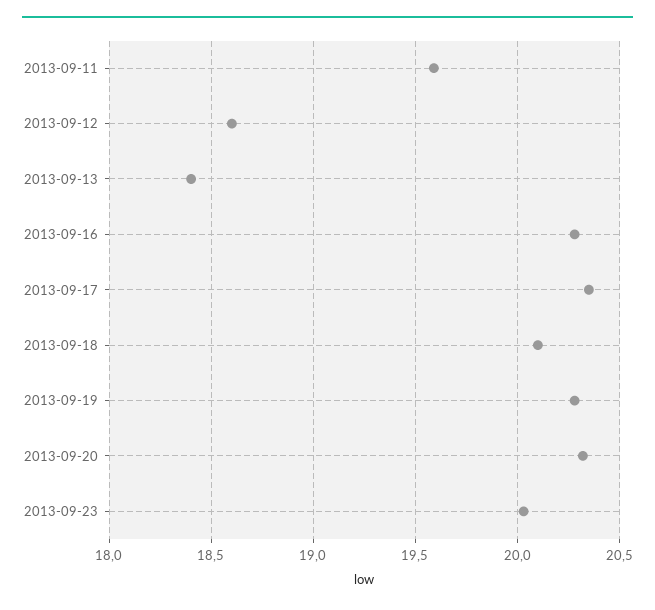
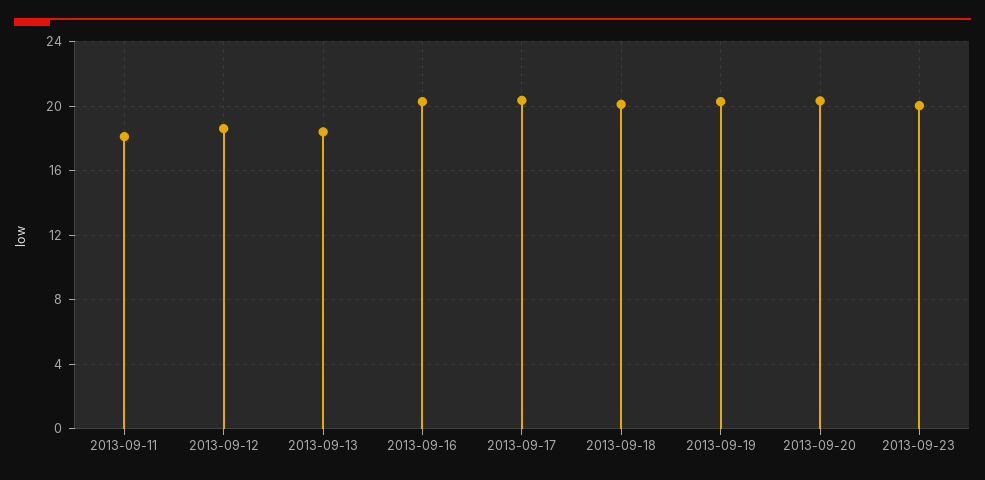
  {
-   "2013-09-11": 19.6,
+   "2013-09-11": 18,
    "2013-09-12": 18.6,
    "2013-09-13": 18.4,
    "2013-09-16": 20.3,
    "2013-09-17": 20.35,
    "2013-09-18": 20.1,
    "2013-09-19": 20.3,
    "2013-09-20": 20.3,
    "2013-09-23": 20.05
  }

